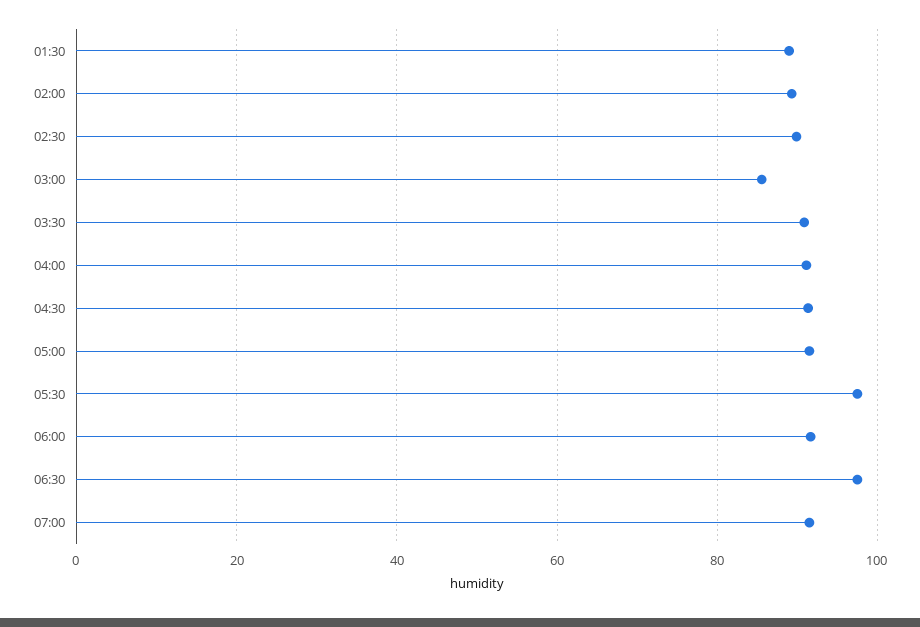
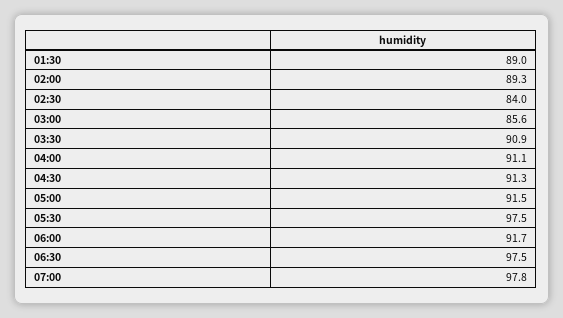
  {
    "01:30": 89,
    "02:00": 89.3,
-   "02:30": 90,
+   "02:30": 84,
    "03:00": 85.6,
    "03:30": 90.9,
    "04:00": 91.1,
    "04:30": 91.3,
    "05:00": 91.5,
    "05:30": 97.5,
    "06:00": 91.7,
    "06:30": 97.5,
-   "07:00": 92
+   "07:00": 97.8
  }

